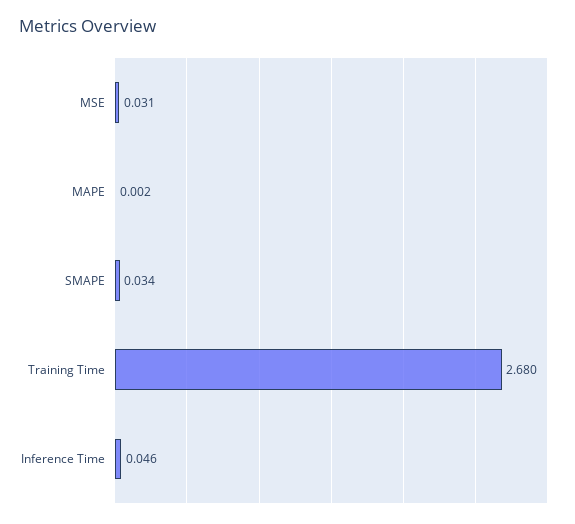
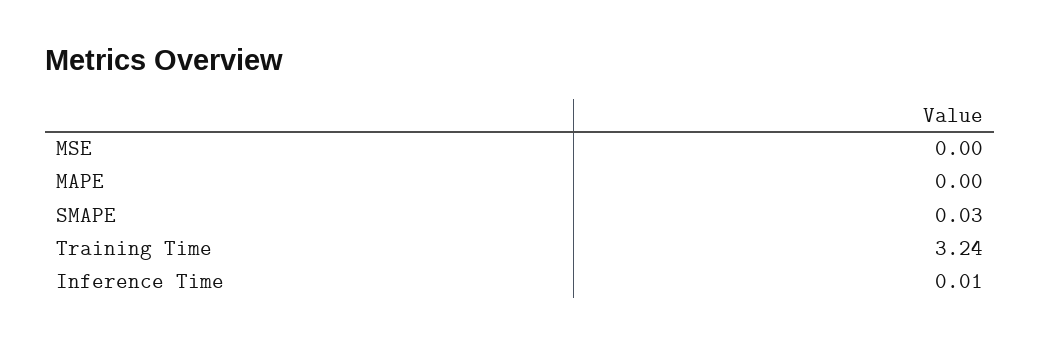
  {
-   "MSE": 0.031,
+   "MSE": 0,
    "MAPE": 0.002,
    "SMAPE": 0.034,
-   "Training Time": 2.68,
+   "Training Time": 3.24,
-   "Inference Time": 0.046
+   "Inference Time": 0.01
  }

